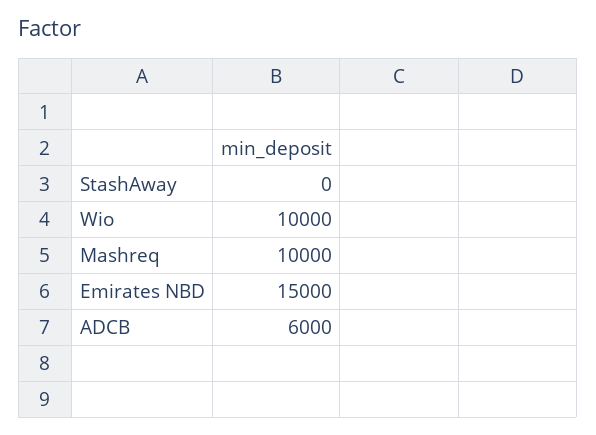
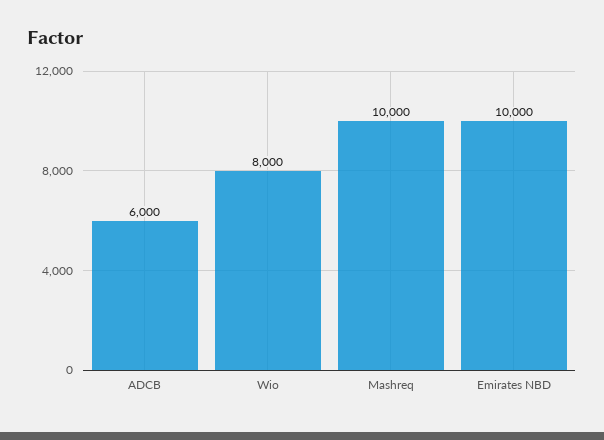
  {
-   "StashAway": 0,
-   "Wio": 10000,
+   "Wio": 8000,
    "Mashreq": 10000,
-   "Emirates NBD": 15000,
+   "Emirates NBD": 10000,
    "ADCB": 6000
  }

